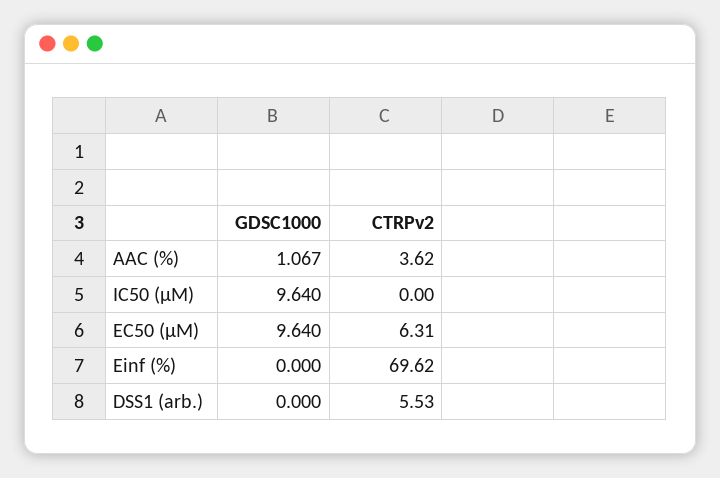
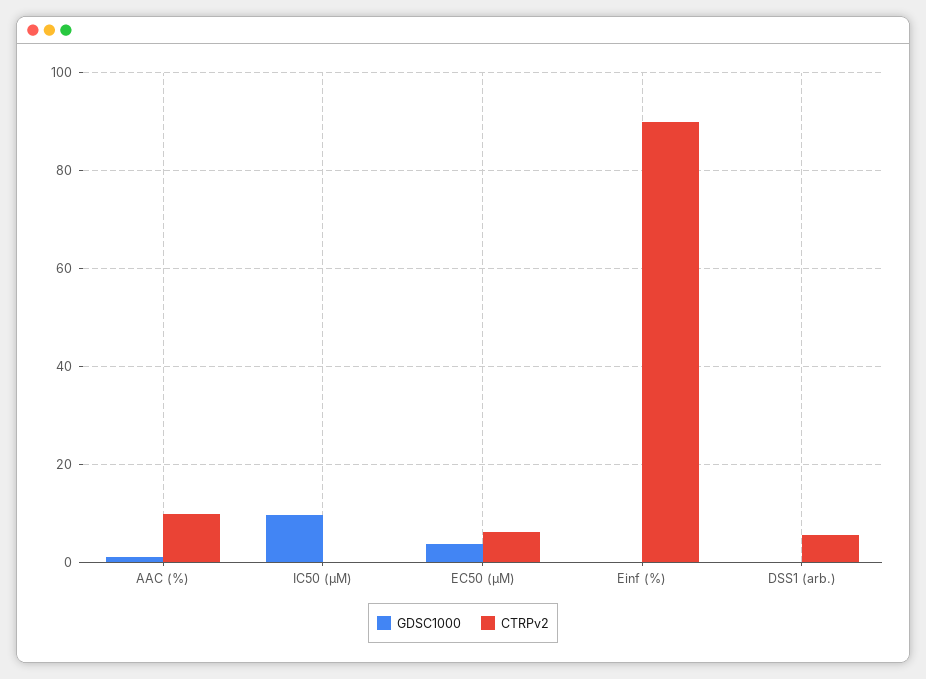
  {
    "GDSC1000": {
      "AAC (%)": 1.067,
      "IC50 (µM)": 9.64,
-     "EC50 (µM)": 9.64,
+     "EC50 (µM)": 4,
      "Einf (%)": 0,
      "DSS1 (arb.)": 0
    },
    "CTRPv2": {
-     "AAC (%)": 3.62,
+     "AAC (%)": 10,
      "IC50 (µM)": 0,
      "EC50 (µM)": 6.31,
-     "Einf (%)": 69.62,
+     "Einf (%)": 90,
      "DSS1 (arb.)": 5.53
    }
  }

